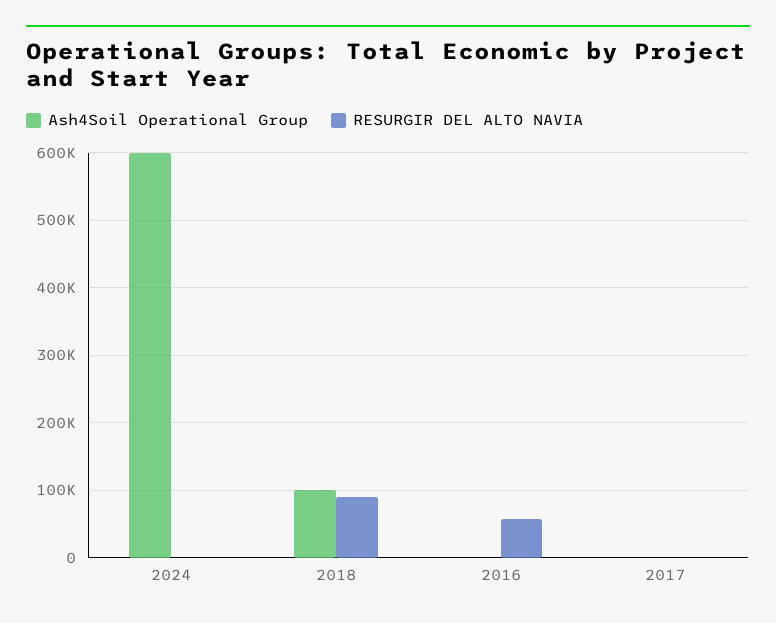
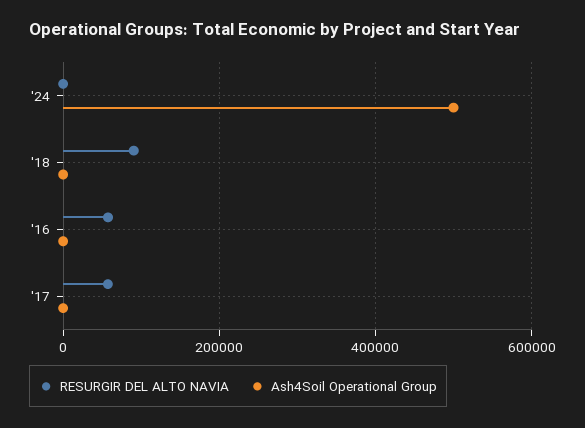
  {
    "Ash4Soil Operational Group": {
-     "2024": 600000,
+     "2024": 500000,
-     "2018": 100000,
+     "2018": 0,
      "2016": 0,
      "2017": 0
    },
    "RESURGIR DEL ALTO NAVIA": {
      "2024": 0,
      "2018": 90000,
      "2016": 60000,
-     "2017": 0
+     "2017": 60000
    }
  }

